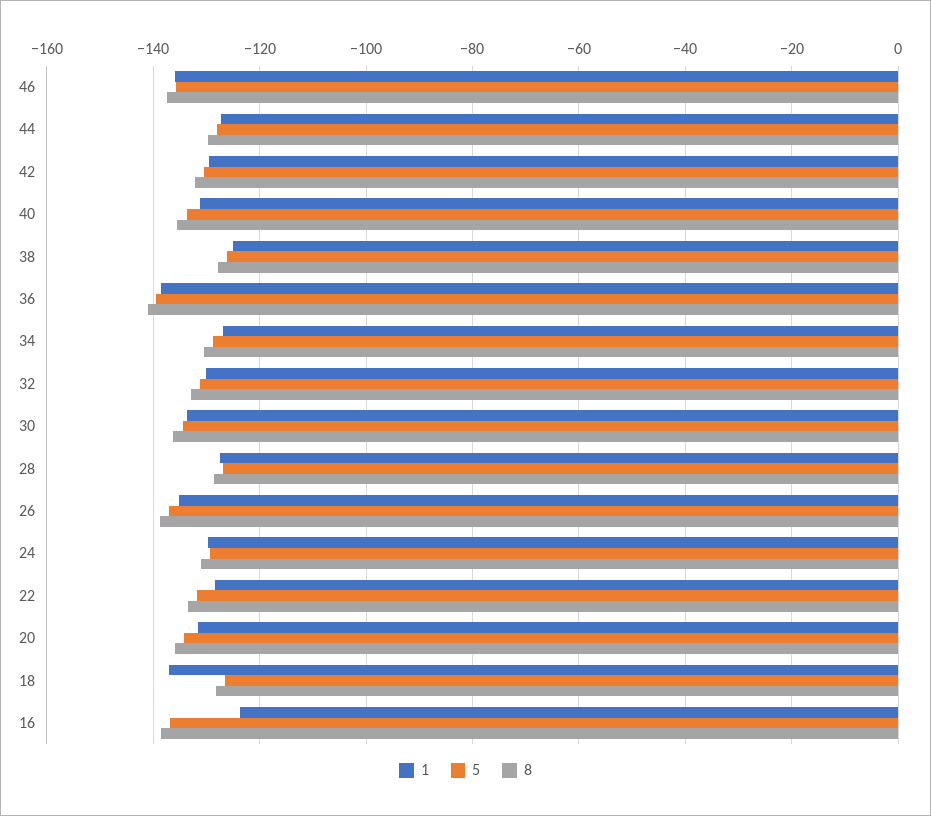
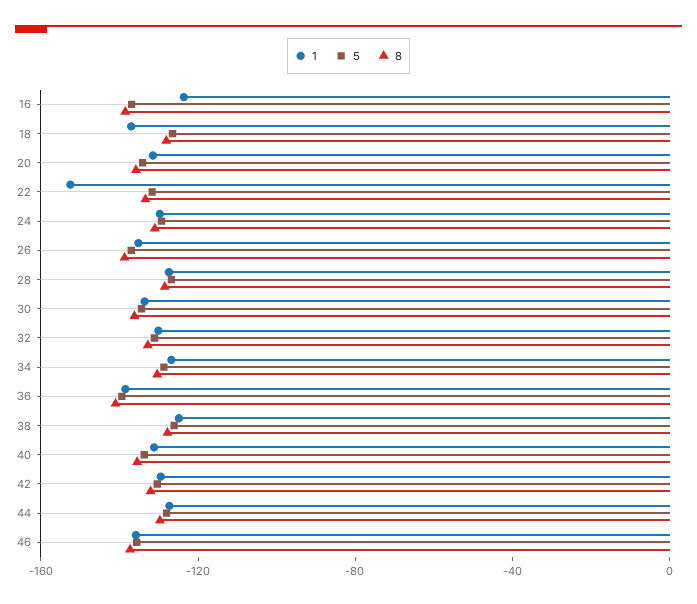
  {
    "1": {
      "46": -136,
      "44": -128,
      "42": -130,
      "40": -132,
      "38": -124,
      "36": -138,
      "34": -126,
      "32": -130,
      "30": -134,
      "28": -128,
      "26": -136,
      "24": -130,
-     "22": -128,
+     "22": -150,
      "20": -132,
      "18": -138,
      "16": -124
    },
    "5": {
      "46": -136,
      "44": -128,
      "42": -130,
      "40": -134,
      "38": -126,
      "36": -140,
      "34": -128,
      "32": -132,
      "30": -134,
      "28": -126,
      "26": -138,
      "24": -130,
      "22": -132,
      "20": -134,
      "18": -126,
      "16": -136
    },
    "8": {
      "46": -138,
      "44": -130,
      "42": -132,
      "40": -136,
      "38": -128,
      "36": -142,
      "34": -130,
      "32": -132,
      "30": -136,
      "28": -128,
      "26": -138,
      "24": -132,
      "22": -134,
      "20": -136,
      "18": -128,
      "16": -138
    }
  }

